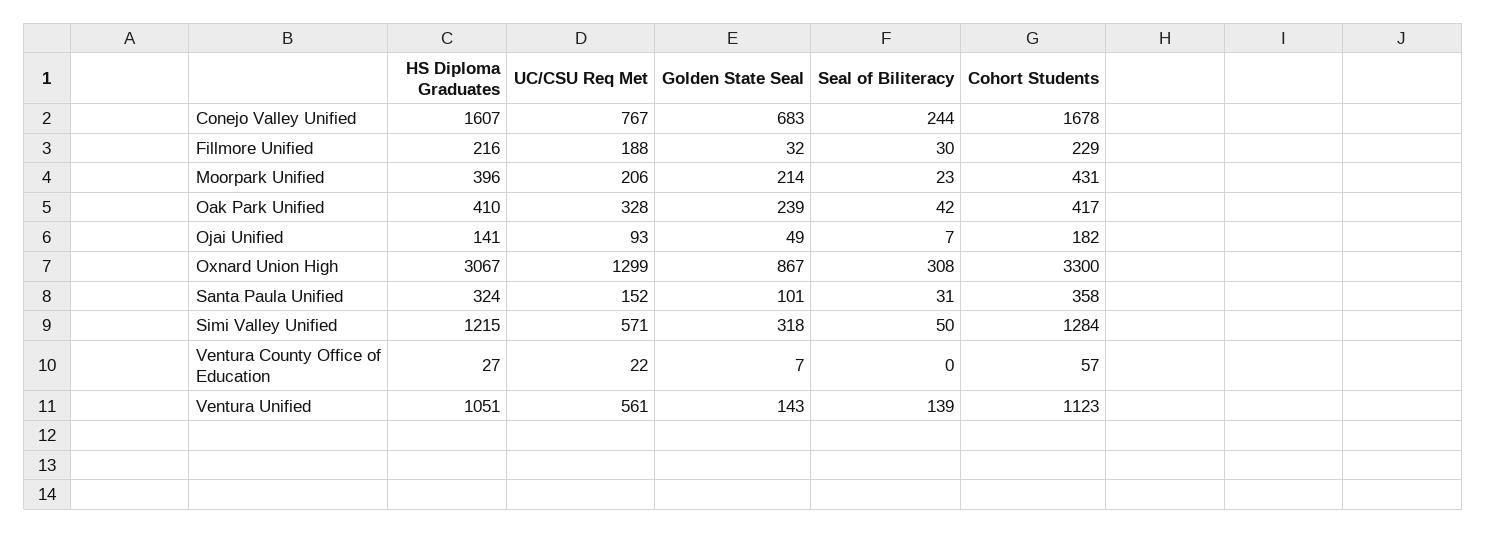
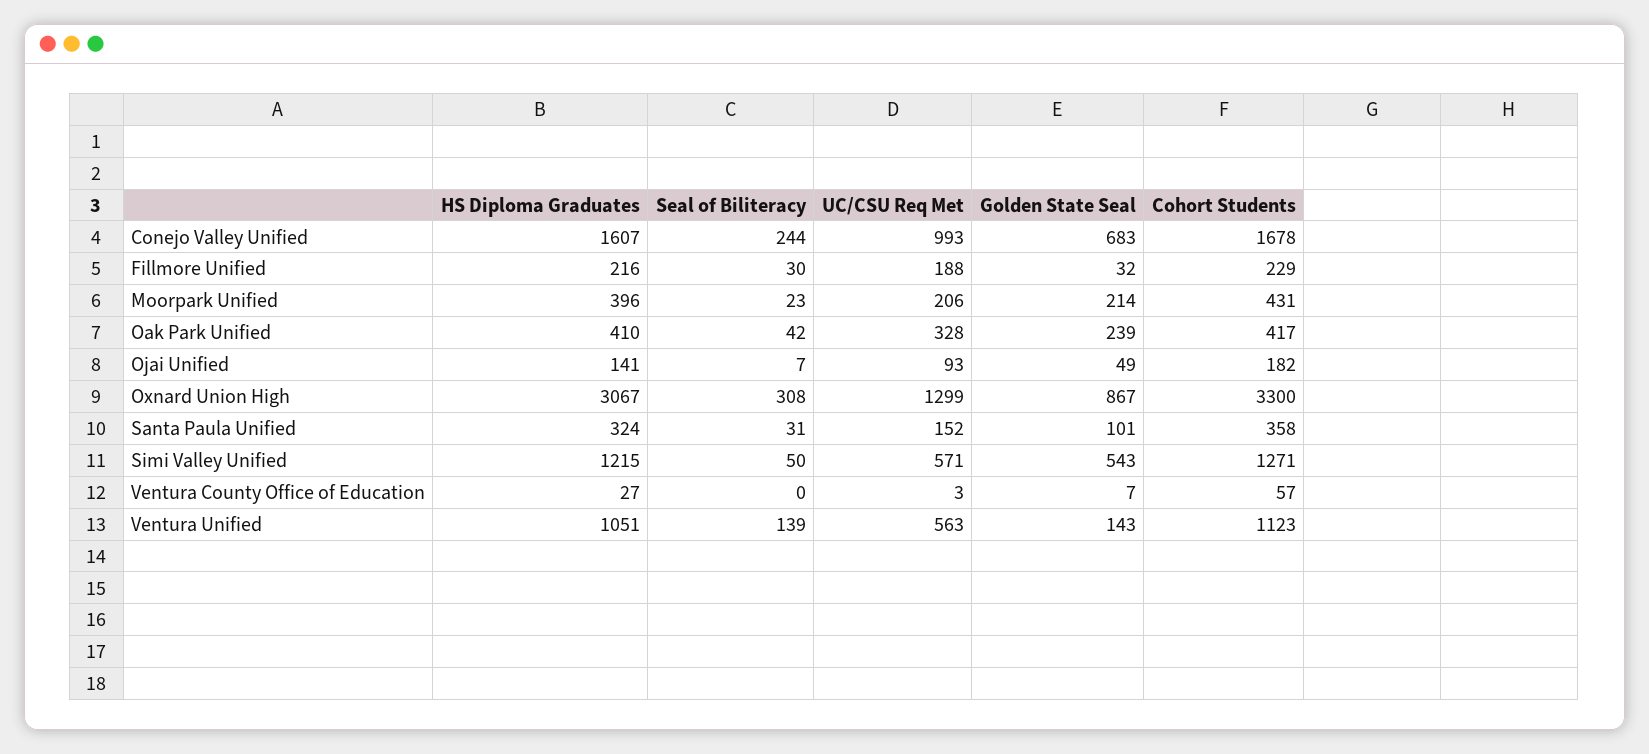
  {
    "HS Diploma Graduates": {
      "Conejo Valley Unified": 1607,
      "Fillmore Unified": 216,
      "Moorpark Unified": 396,
      "Oak Park Unified": 410,
      "Ojai Unified": 141,
      "Oxnard Union High": 3067,
      "Santa Paula Unified": 324,
      "Simi Valley Unified": 1215,
      "Ventura County Office of Education": 27,
      "Ventura Unified": 1051
    },
    "UC/CSU Req Met": {
-     "Conejo Valley Unified": 767,
+     "Conejo Valley Unified": 993,
      "Fillmore Unified": 188,
      "Moorpark Unified": 206,
      "Oak Park Unified": 328,
      "Ojai Unified": 93,
      "Oxnard Union High": 1299,
      "Santa Paula Unified": 152,
      "Simi Valley Unified": 571,
-     "Ventura County Office of Education": 22,
+     "Ventura County Office of Education": 3,
-     "Ventura Unified": 561
+     "Ventura Unified": 563
    },
    "Golden State Seal": {
      "Conejo Valley Unified": 683,
      "Fillmore Unified": 32,
      "Moorpark Unified": 214,
      "Oak Park Unified": 239,
      "Ojai Unified": 49,
      "Oxnard Union High": 867,
      "Santa Paula Unified": 101,
-     "Simi Valley Unified": 318,
+     "Simi Valley Unified": 543,
      "Ventura County Office of Education": 7,
      "Ventura Unified": 143
    },
    "Seal of Biliteracy": {
      "Conejo Valley Unified": 244,
      "Fillmore Unified": 30,
      "Moorpark Unified": 23,
      "Oak Park Unified": 42,
      "Ojai Unified": 7,
      "Oxnard Union High": 308,
      "Santa Paula Unified": 31,
      "Simi Valley Unified": 50,
      "Ventura County Office of Education": 0,
      "Ventura Unified": 139
    },
    "Cohort Students": {
      "Conejo Valley Unified": 1678,
      "Fillmore Unified": 229,
      "Moorpark Unified": 431,
      "Oak Park Unified": 417,
      "Ojai Unified": 182,
      "Oxnard Union High": 3300,
      "Santa Paula Unified": 358,
-     "Simi Valley Unified": 1284,
+     "Simi Valley Unified": 1271,
      "Ventura County Office of Education": 57,
      "Ventura Unified": 1123
    }
  }

